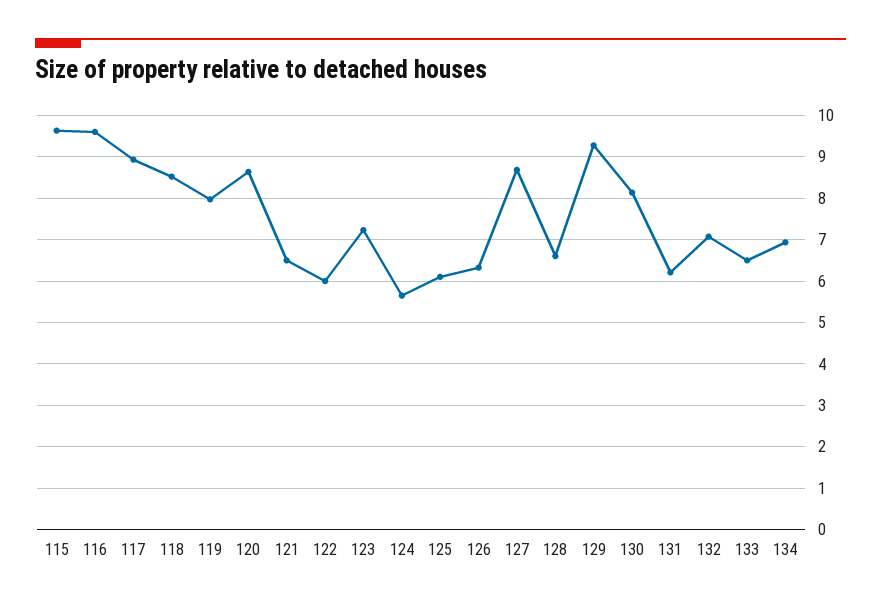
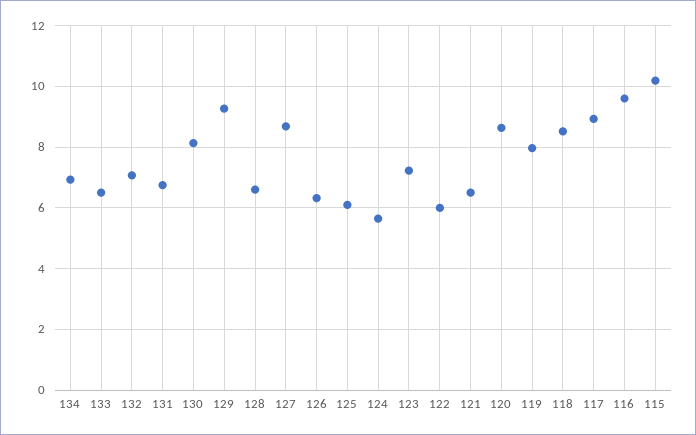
  {
-   "115": 9.6,
+   "115": 10.2,
    "116": 9.6,
    "117": 9,
    "118": 8.6,
    "119": 8,
    "120": 8.6,
    "121": 6.6,
    "122": 6,
    "123": 7.2,
    "124": 5.6,
    "125": 6.2,
    "126": 6.4,
    "127": 8.6,
    "128": 6.6,
    "129": 9.2,
    "130": 8.2,
-   "131": 6.2,
+   "131": 6.8,
    "132": 7,
    "133": 6.6,
    "134": 7
  }

